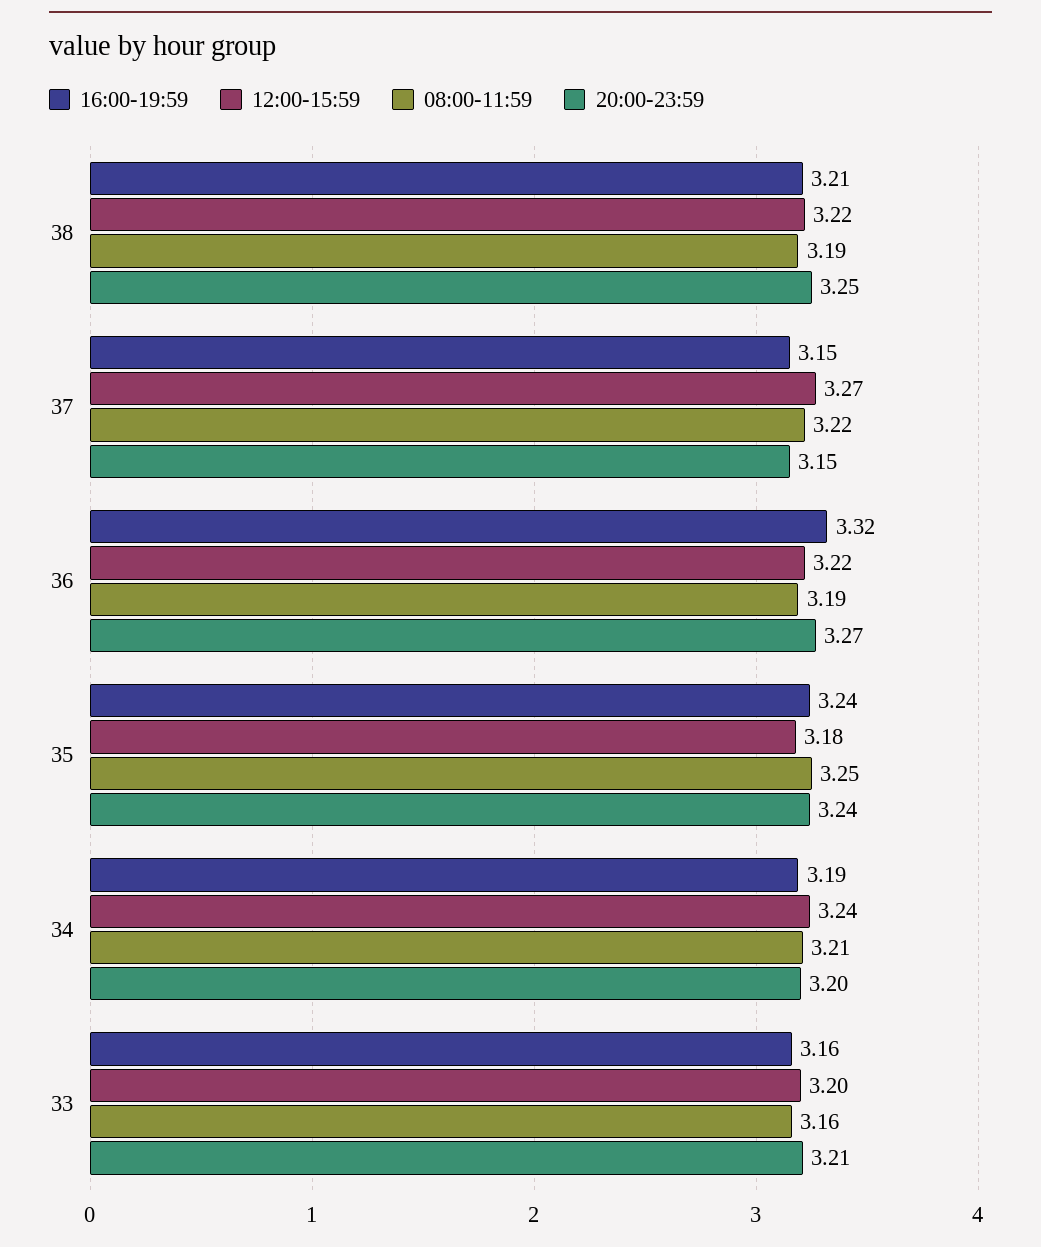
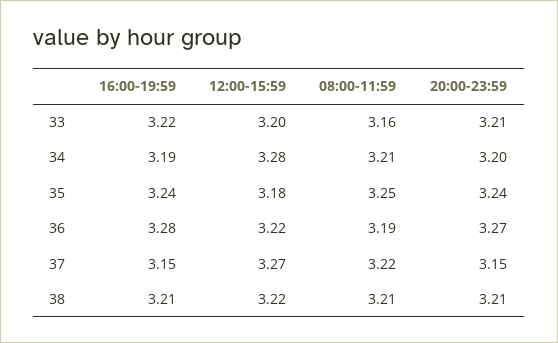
  {
    "16:00-19:59": {
      "38": 3.21,
      "37": 3.15,
-     "36": 3.32,
+     "36": 3.28,
      "35": 3.24,
      "34": 3.19,
-     "33": 3.16
+     "33": 3.22
    },
    "12:00-15:59": {
      "38": 3.22,
      "37": 3.27,
      "36": 3.22,
      "35": 3.18,
-     "34": 3.24,
+     "34": 3.28,
      "33": 3.2
    },
    "08:00-11:59": {
-     "38": 3.19,
+     "38": 3.21,
      "37": 3.22,
      "36": 3.19,
      "35": 3.25,
      "34": 3.21,
      "33": 3.16
    },
    "20:00-23:59": {
-     "38": 3.25,
+     "38": 3.21,
      "37": 3.15,
      "36": 3.27,
      "35": 3.24,
      "34": 3.2,
      "33": 3.21
    }
  }

